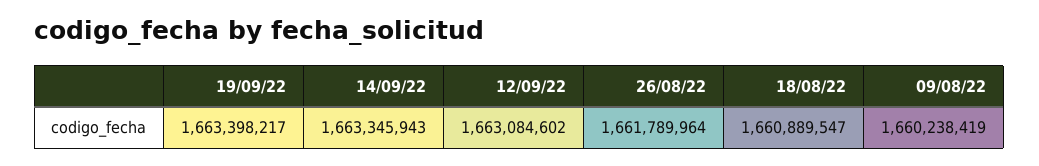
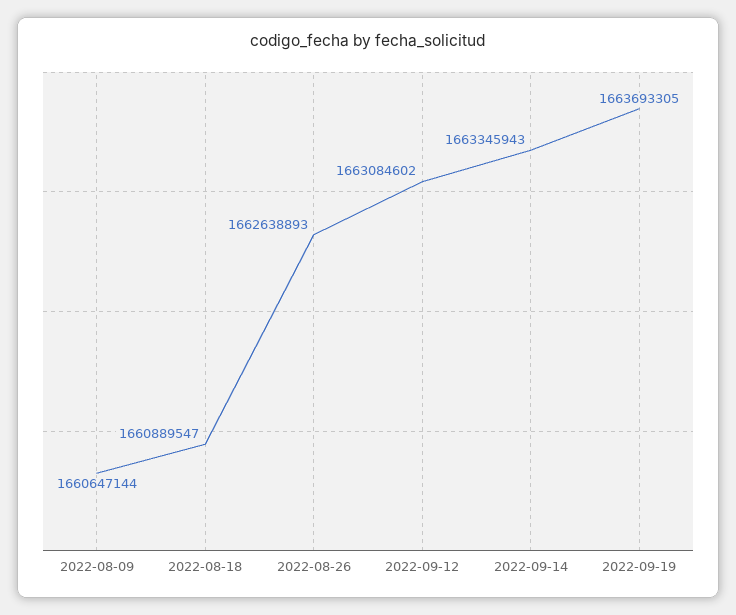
  {
-   "19/09/22": 1663398217,
+   "19/09/22": 1663693305,
    "14/09/22": 1663345943,
    "12/09/22": 1663084602,
-   "26/08/22": 1661789964,
+   "26/08/22": 1662638893,
    "18/08/22": 1660889547,
-   "09/08/22": 1660238419
+   "09/08/22": 1660647144
  }

